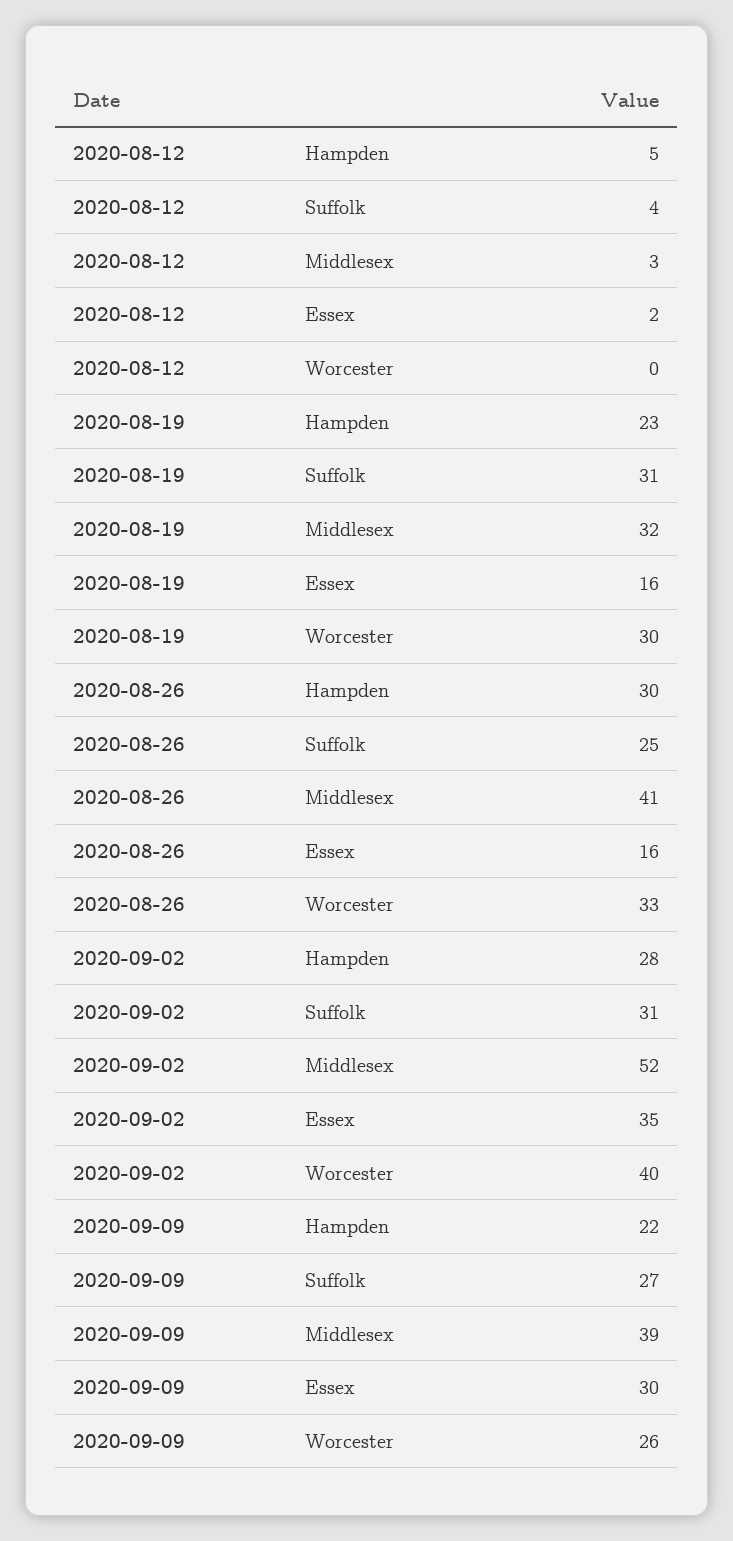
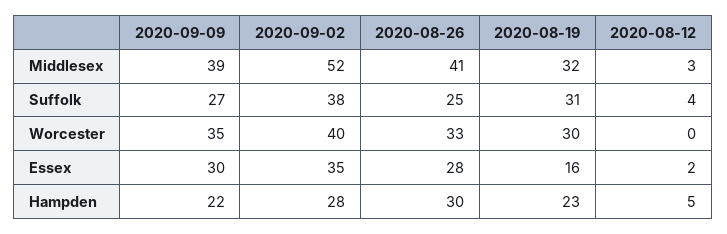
  {
    "2020-08-12": {
      "Hampden": 5,
      "Suffolk": 4,
      "Middlesex": 3,
      "Essex": 2,
      "Worcester": 0
    },
    "2020-08-19": {
      "Hampden": 23,
      "Suffolk": 31,
      "Middlesex": 32,
      "Essex": 16,
      "Worcester": 30
    },
    "2020-08-26": {
      "Hampden": 30,
      "Suffolk": 25,
      "Middlesex": 41,
-     "Essex": 16,
+     "Essex": 28,
      "Worcester": 33
    },
    "2020-09-02": {
      "Hampden": 28,
-     "Suffolk": 31,
+     "Suffolk": 38,
      "Middlesex": 52,
      "Essex": 35,
      "Worcester": 40
    },
    "2020-09-09": {
      "Hampden": 22,
      "Suffolk": 27,
      "Middlesex": 39,
      "Essex": 30,
-     "Worcester": 26
+     "Worcester": 35
    }
  }

